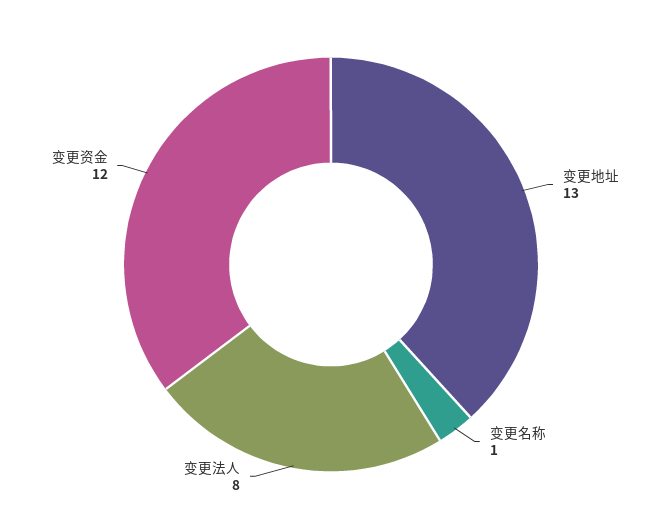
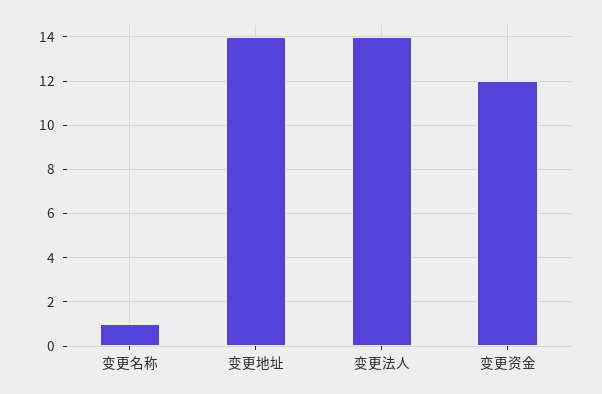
  {
-   "变更地址": 13,
+   "变更地址": 14,
    "变更名称": 1,
-   "变更法人": 8,
+   "变更法人": 14,
    "变更资金": 12
  }

